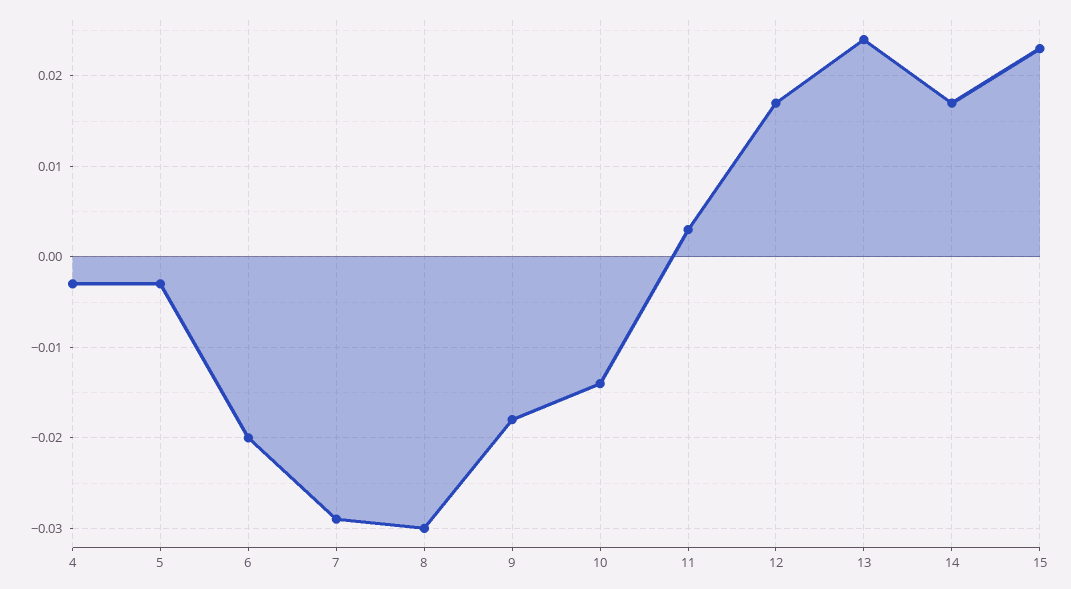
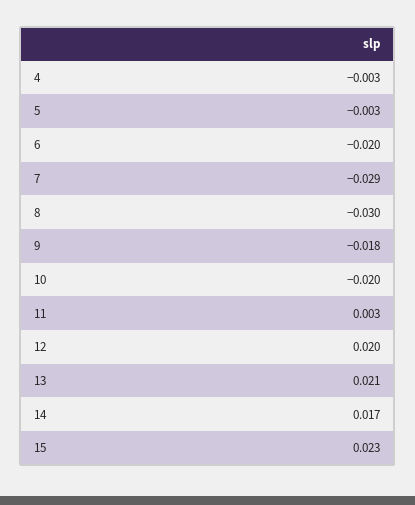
  {
    "4": -0.003,
    "5": -0.003,
    "6": -0.02,
    "7": -0.029,
    "8": -0.03,
    "9": -0.018,
-   "10": -0.014,
+   "10": -0.02,
    "11": 0.003,
-   "12": 0.017,
+   "12": 0.02,
-   "13": 0.024,
+   "13": 0.021,
    "14": 0.017,
    "15": 0.023
  }

